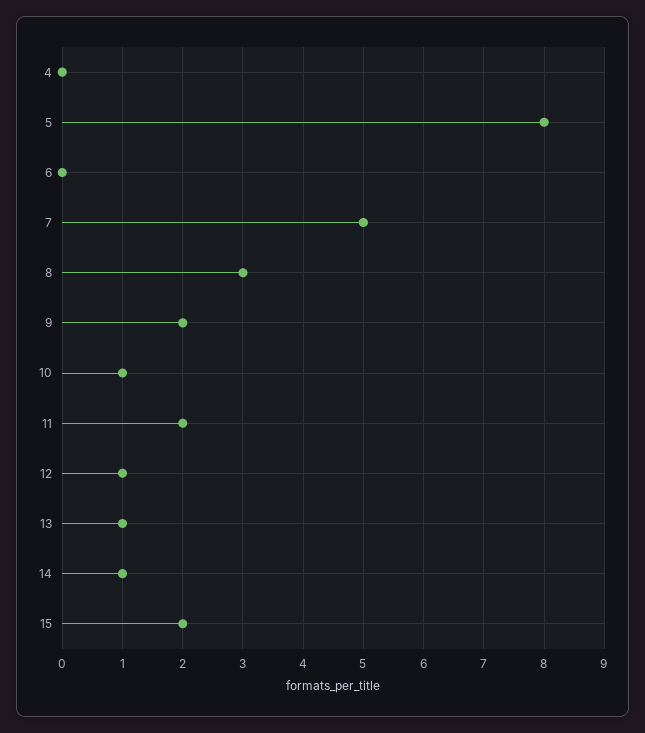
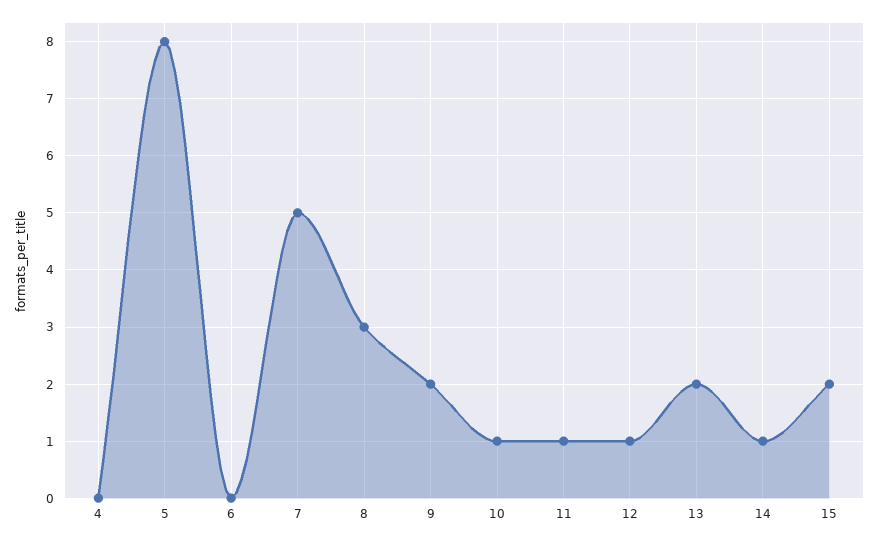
  {
    "4": 0,
    "5": 8,
    "6": 0,
    "7": 5,
    "8": 3,
    "9": 2,
    "10": 1,
-   "11": 2,
+   "11": 1,
    "12": 1,
-   "13": 1,
+   "13": 2,
    "14": 1,
    "15": 2
  }

